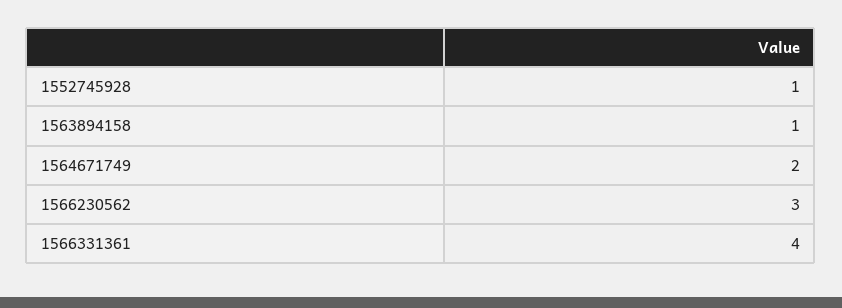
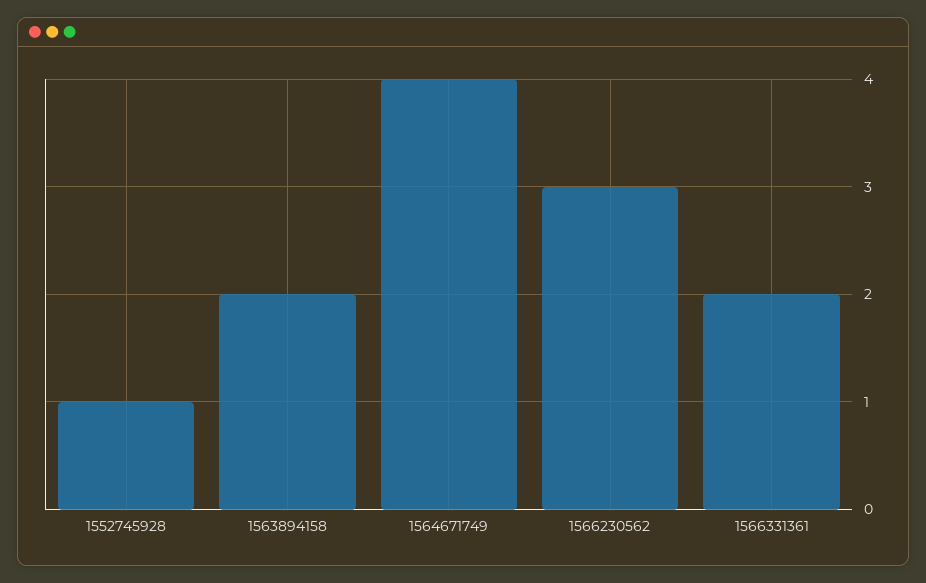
  {
    "1552745928": 1,
-   "1563894158": 1,
+   "1563894158": 2,
-   "1564671749": 2,
+   "1564671749": 4,
    "1566230562": 3,
-   "1566331361": 4
+   "1566331361": 2
  }

